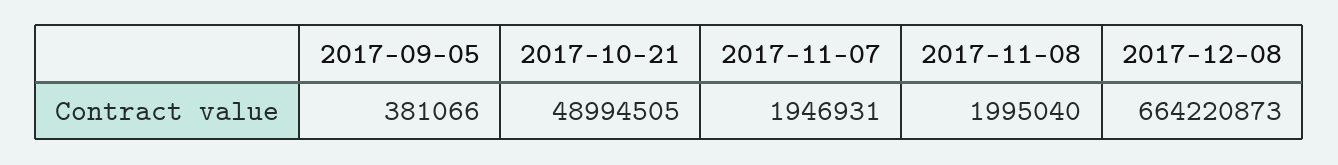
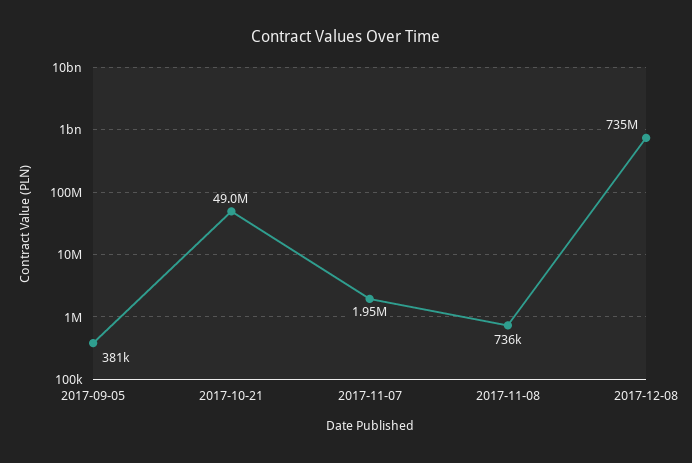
  {
    "2017-09-05": 381066,
    "2017-10-21": 48994505,
    "2017-11-07": 1946931,
-   "2017-11-08": 1995040,
+   "2017-11-08": 736000,
-   "2017-12-08": 664220873
+   "2017-12-08": 735000000
  }

